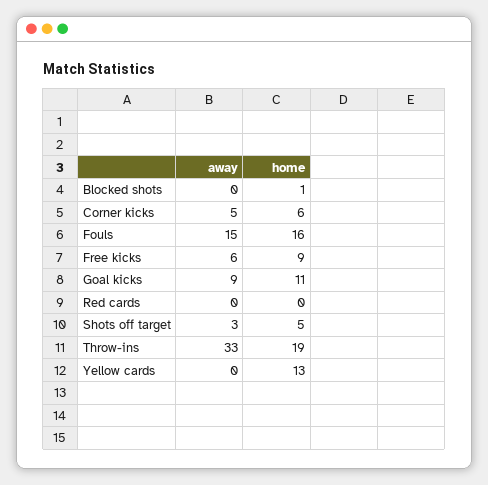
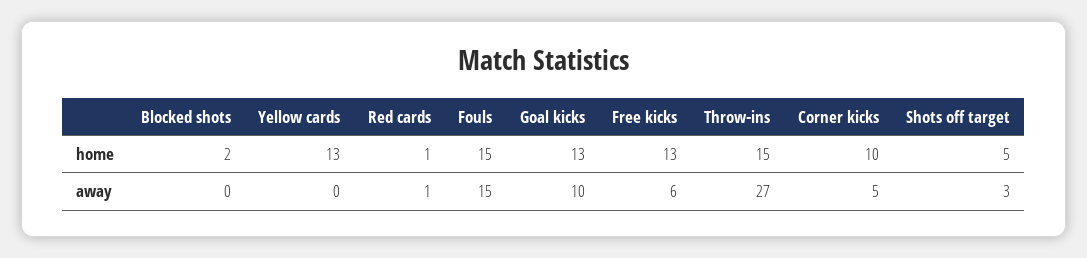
  {
    "away": {
      "Blocked shots": 0,
      "Corner kicks": 5,
      "Fouls": 15,
      "Free kicks": 6,
-     "Goal kicks": 9,
+     "Goal kicks": 10,
-     "Red cards": 0,
+     "Red cards": 1,
      "Shots off target": 3,
-     "Throw-ins": 33,
+     "Throw-ins": 27,
      "Yellow cards": 0
    },
    "home": {
-     "Blocked shots": 1,
+     "Blocked shots": 2,
-     "Corner kicks": 6,
+     "Corner kicks": 10,
-     "Fouls": 16,
+     "Fouls": 15,
-     "Free kicks": 9,
+     "Free kicks": 13,
-     "Goal kicks": 11,
+     "Goal kicks": 13,
-     "Red cards": 0,
+     "Red cards": 1,
      "Shots off target": 5,
-     "Throw-ins": 19,
+     "Throw-ins": 15,
      "Yellow cards": 13
    }
  }

